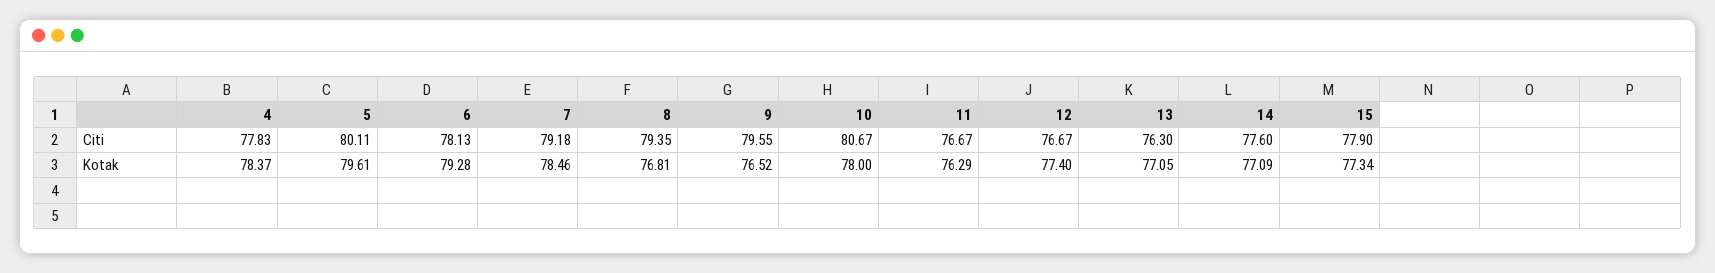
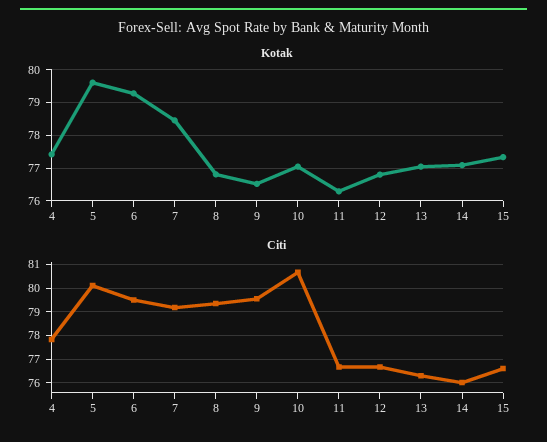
  {
    "Citi": {
      "4": 77.83,
      "5": 80.11,
-     "6": 78.13,
+     "6": 79.5,
      "7": 79.18,
      "8": 79.35,
      "9": 79.55,
      "10": 80.67,
      "11": 76.67,
      "12": 76.67,
      "13": 76.3,
-     "14": 77.6,
+     "14": 76,
-     "15": 77.9
+     "15": 76.5
    },
    "Kotak": {
-     "4": 78.37,
+     "4": 77.4,
      "5": 79.61,
      "6": 79.28,
      "7": 78.46,
      "8": 76.81,
      "9": 76.52,
-     "10": 78,
+     "10": 77,
      "11": 76.29,
-     "12": 77.4,
+     "12": 76.8,
      "13": 77.05,
      "14": 77.09,
      "15": 77.34
    }
  }

